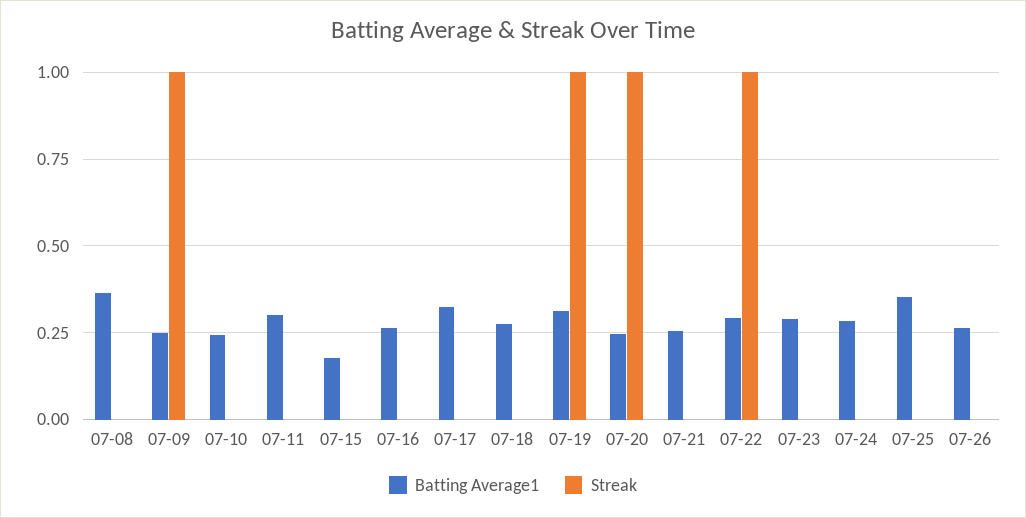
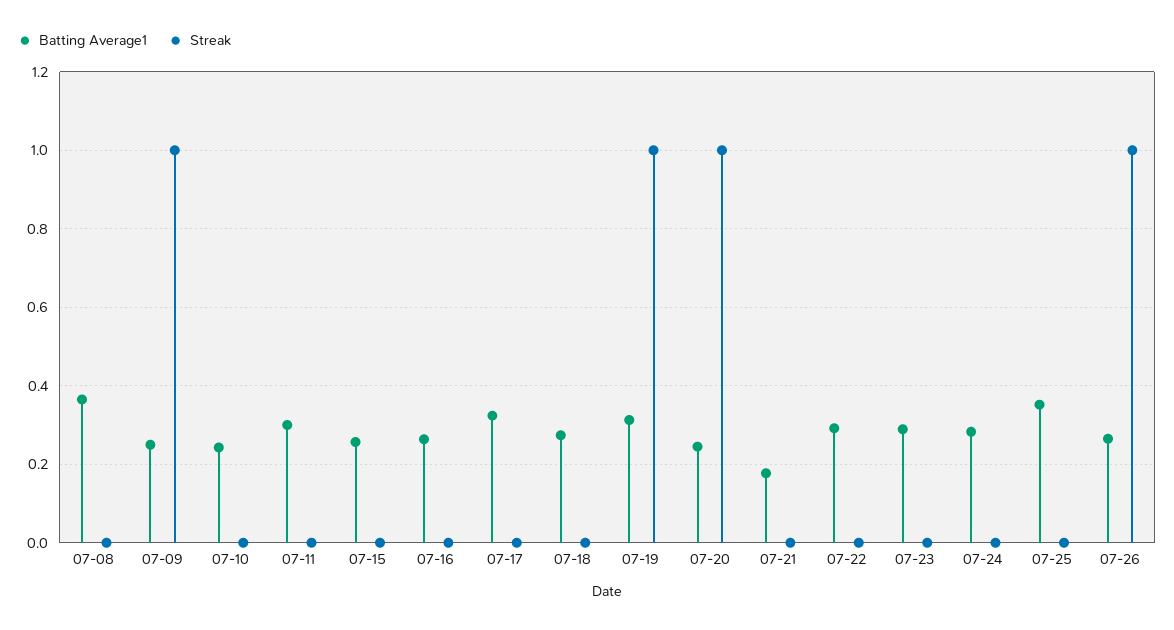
  {
    "Batting Average1": {
      "07-08": 0.36,
      "07-09": 0.26,
      "07-10": 0.24,
      "07-11": 0.3,
-     "07-15": 0.175,
+     "07-15": 0.26,
      "07-16": 0.26,
      "07-17": 0.32,
      "07-18": 0.28,
      "07-19": 0.32,
      "07-20": 0.24,
-     "07-21": 0.25,
+     "07-21": 0.18,
      "07-22": 0.3,
      "07-23": 0.28,
      "07-24": 0.28,
      "07-25": 0.36,
      "07-26": 0.26
    },
    "Streak": {
      "07-08": 0,
      "07-09": 1,
      "07-10": 0,
      "07-11": 0,
      "07-15": 0,
      "07-16": 0,
      "07-17": 0,
      "07-18": 0,
      "07-19": 1,
      "07-20": 1,
      "07-21": 0,
-     "07-22": 1,
+     "07-22": 0,
      "07-23": 0,
      "07-24": 0,
      "07-25": 0,
-     "07-26": 0
+     "07-26": 1
    }
  }

